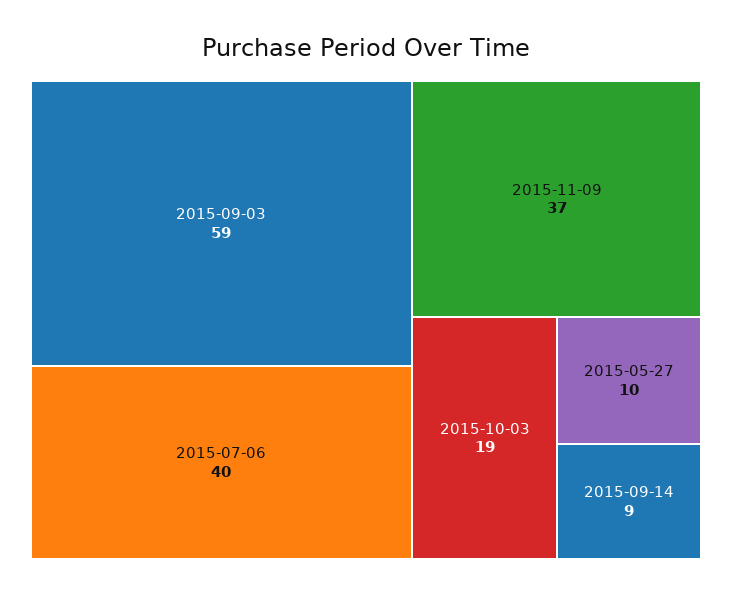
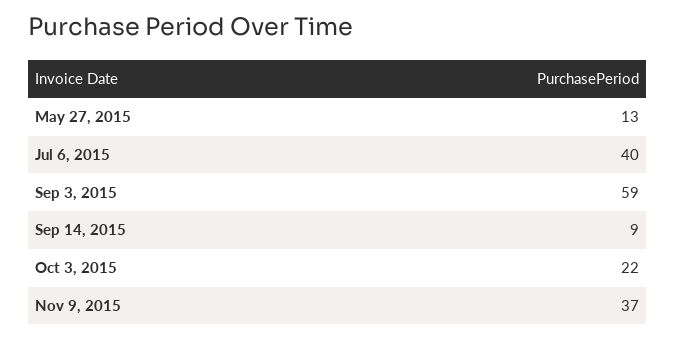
  {
    "2015-09-03": 59,
    "2015-07-06": 40,
    "2015-11-09": 37,
-   "2015-10-03": 19,
+   "2015-10-03": 22,
-   "2015-05-27": 10,
+   "2015-05-27": 13,
    "2015-09-14": 9
  }

